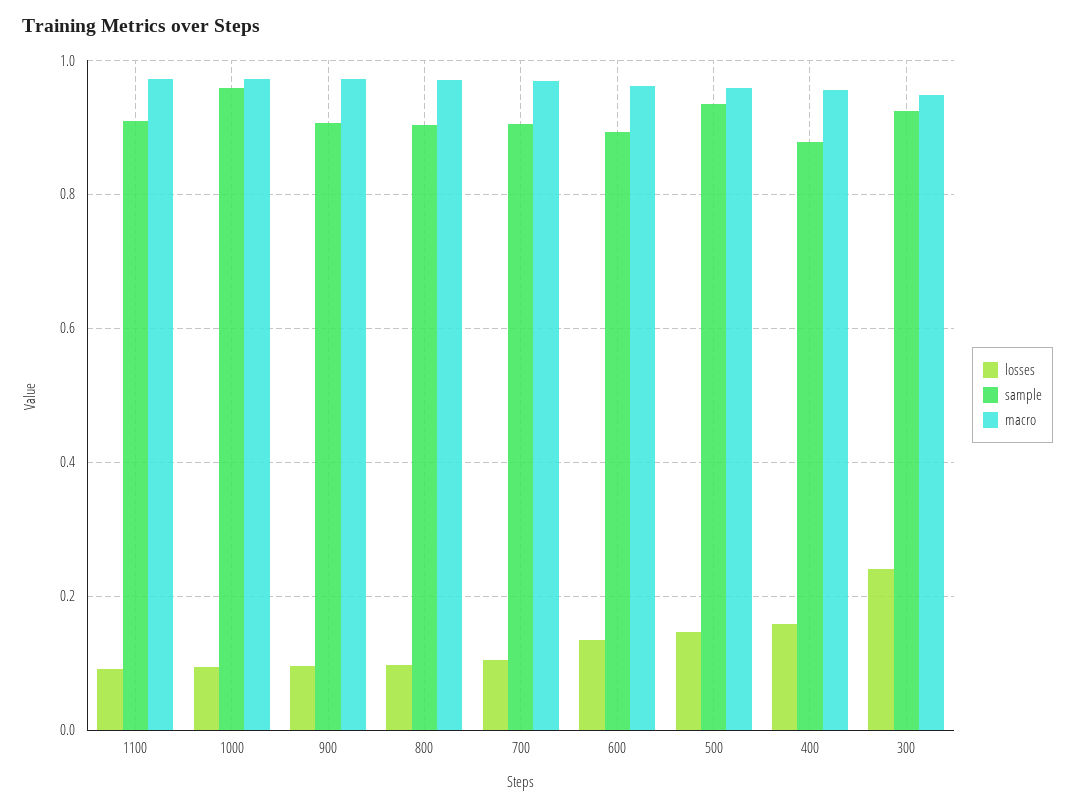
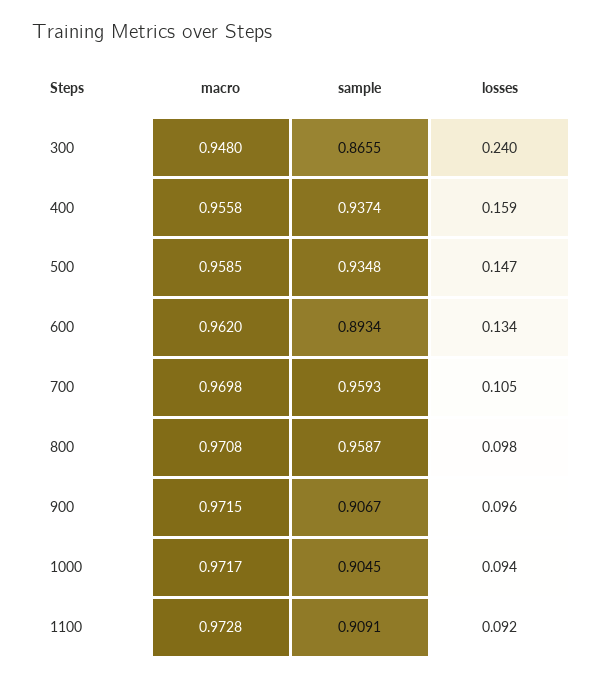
  {
    "losses": {
      "1100": 0.092,
      "1000": 0.094,
      "900": 0.096,
      "800": 0.098,
      "700": 0.105,
      "600": 0.134,
      "500": 0.147,
      "400": 0.159,
      "300": 0.24
    },
    "sample": {
      "1100": 0.9091,
-     "1000": 0.96,
+     "1000": 0.9045,
      "900": 0.9067,
-     "800": 0.9,
+     "800": 0.9587,
-     "700": 0.9,
+     "700": 0.9593,
      "600": 0.8934,
      "500": 0.9348,
-     "400": 0.88,
+     "400": 0.9374,
-     "300": 0.92
+     "300": 0.8655
    },
    "macro": {
      "1100": 0.9728,
      "1000": 0.9717,
      "900": 0.9715,
      "800": 0.9708,
      "700": 0.9698,
      "600": 0.962,
      "500": 0.9585,
      "400": 0.9558,
      "300": 0.948
    }
  }

